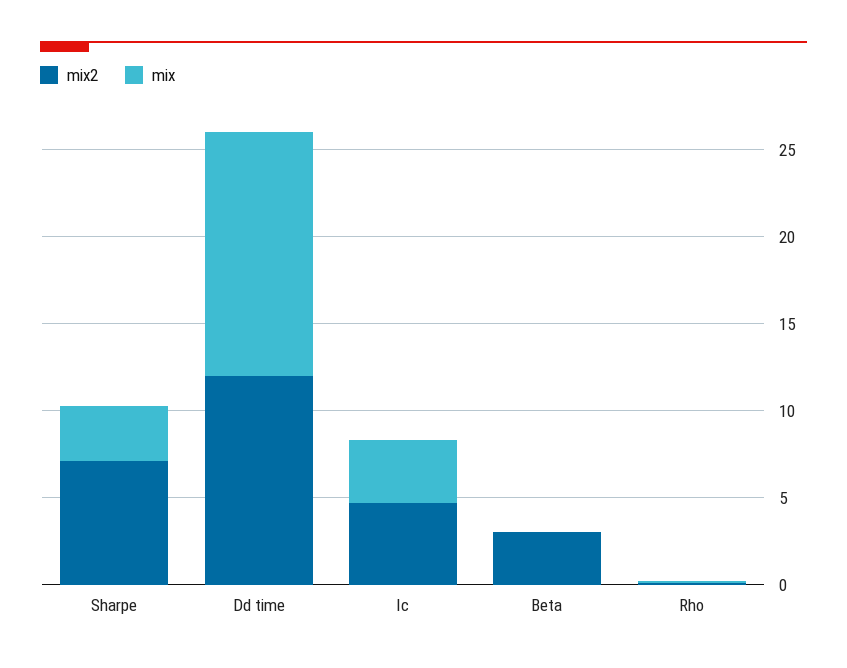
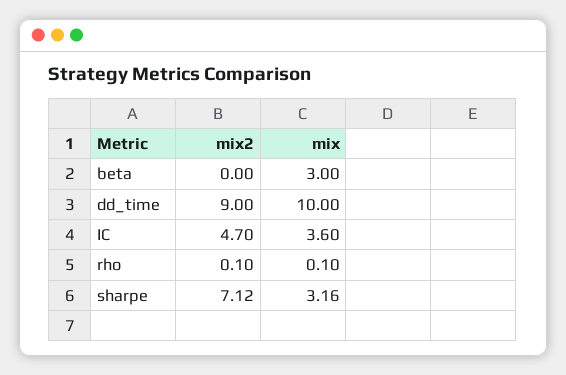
  {
    "mix2": {
      "Sharpe": 7.12,
-     "Dd time": 12,
+     "Dd time": 9,
      "Ic": 4.7,
-     "Beta": 3,
+     "Beta": 0,
      "Rho": 0.1
    },
    "mix": {
      "Sharpe": 3.16,
-     "Dd time": 14,
+     "Dd time": 10,
      "Ic": 3.6,
-     "Beta": 0,
+     "Beta": 3,
      "Rho": 0.1
    }
  }

